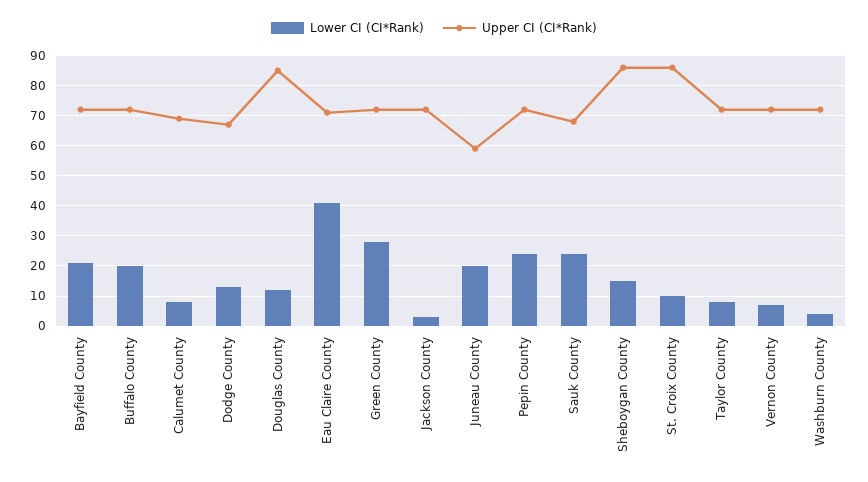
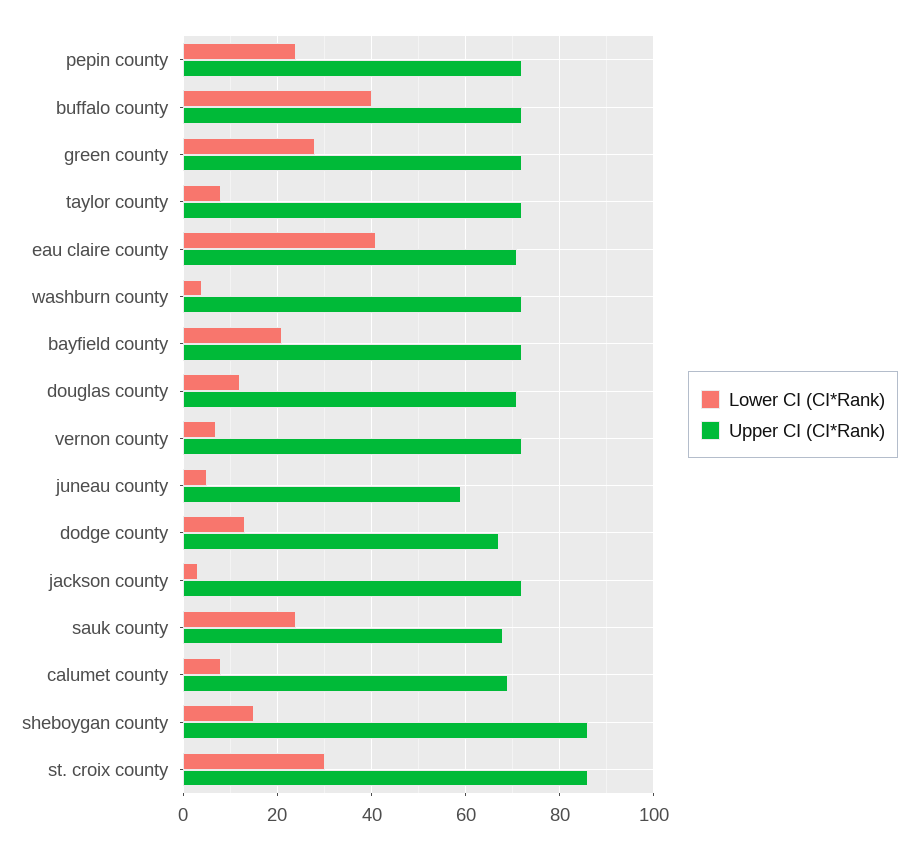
  {
    "Lower CI (CI*Rank)": {
      "Bayfield County": 20,
-     "Buffalo County": 20,
+     "Buffalo County": 40,
      "Calumet County": 10,
      "Dodge County": 15,
      "Douglas County": 10,
      "Eau Claire County": 40,
      "Green County": 30,
      "Jackson County": 5,
-     "Juneau County": 20,
+     "Juneau County": 5,
      "Pepin County": 25,
      "Sauk County": 25,
      "Sheboygan County": 15,
-     "St. Croix County": 10,
+     "St. Croix County": 30,
      "Taylor County": 10,
      "Vernon County": 5,
      "Washburn County": 5
    },
    "Upper CI (CI*Rank)": {
      "Bayfield County": 70,
      "Buffalo County": 70,
      "Calumet County": 70,
      "Dodge County": 65,
-     "Douglas County": 85,
+     "Douglas County": 70,
      "Eau Claire County": 70,
      "Green County": 70,
      "Jackson County": 70,
      "Juneau County": 60,
      "Pepin County": 70,
      "Sauk County": 70,
      "Sheboygan County": 85,
      "St. Croix County": 85,
      "Taylor County": 70,
      "Vernon County": 70,
      "Washburn County": 70
    }
  }

